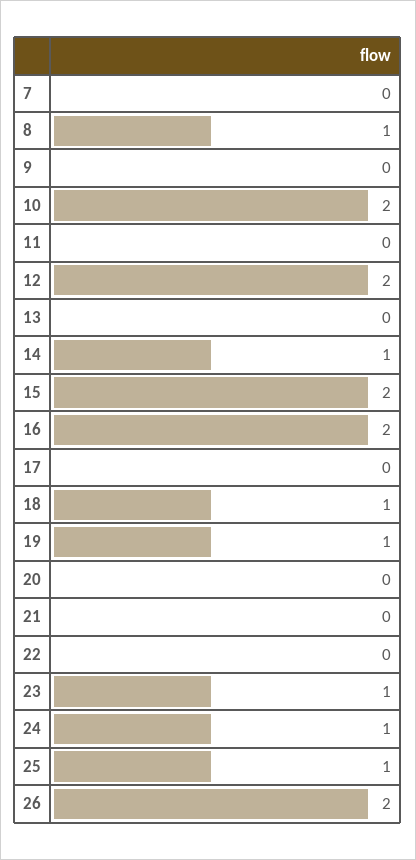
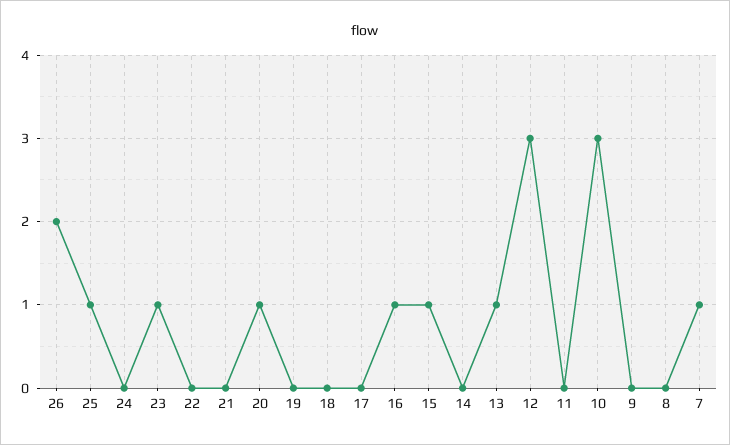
  {
-   "7": 0,
+   "7": 1,
-   "8": 1,
+   "8": 0,
    "9": 0,
-   "10": 2,
+   "10": 3,
    "11": 0,
-   "12": 2,
+   "12": 3,
-   "13": 0,
+   "13": 1,
-   "14": 1,
+   "14": 0,
-   "15": 2,
+   "15": 1,
-   "16": 2,
+   "16": 1,
    "17": 0,
-   "18": 1,
+   "18": 0,
-   "19": 1,
+   "19": 0,
-   "20": 0,
+   "20": 1,
    "21": 0,
    "22": 0,
    "23": 1,
-   "24": 1,
+   "24": 0,
    "25": 1,
    "26": 2
  }

